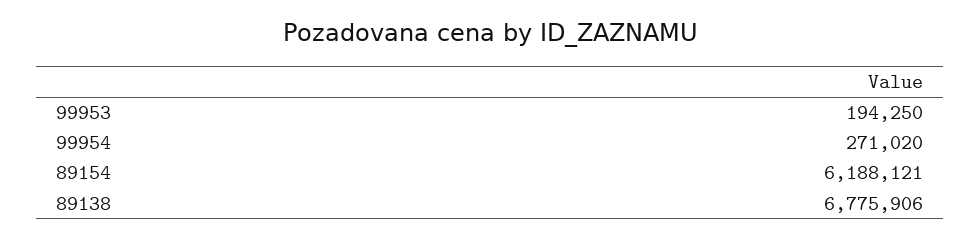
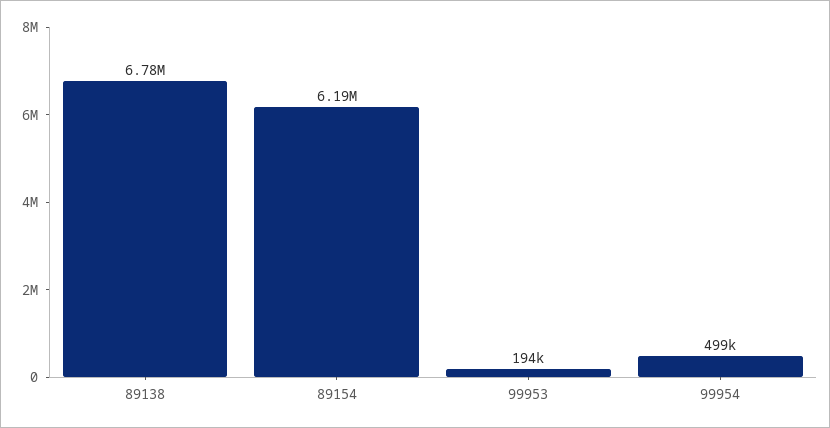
  {
    "99953": 194250,
-   "99954": 271020,
+   "99954": 499000,
    "89154": 6188121,
    "89138": 6775906
  }

